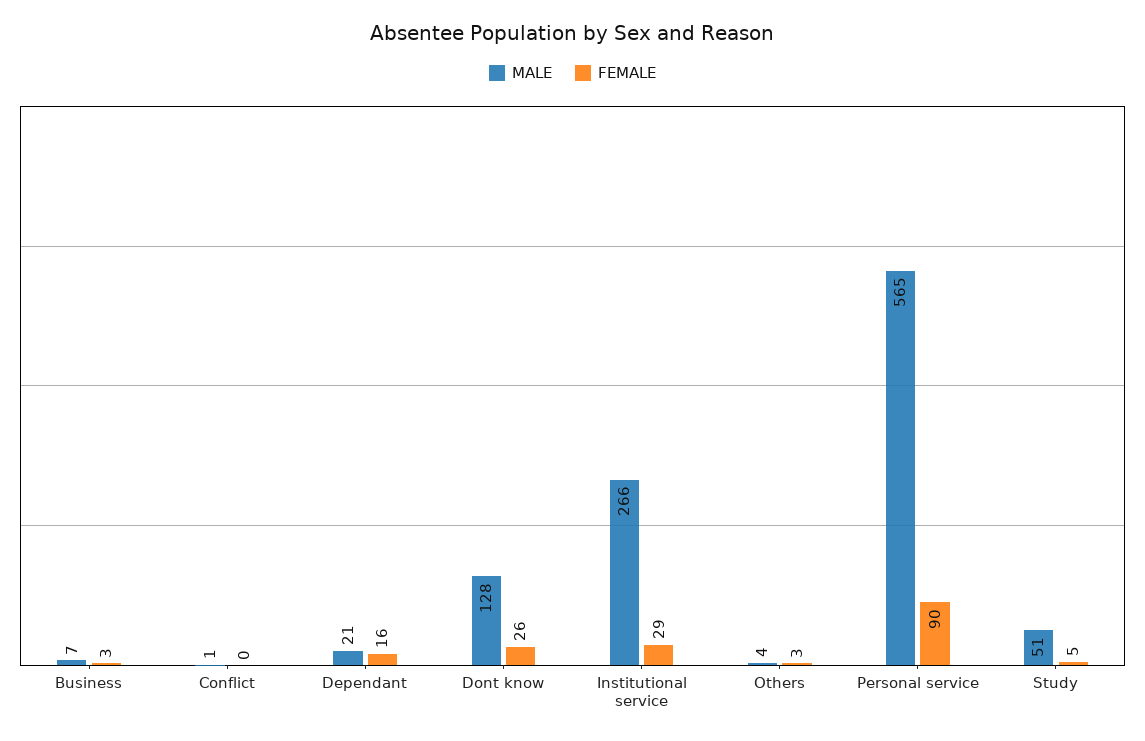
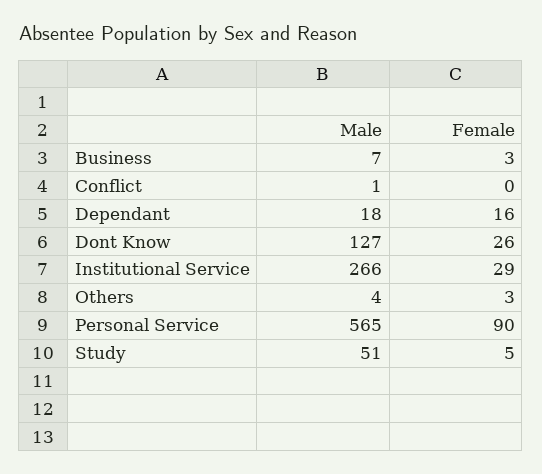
  {
    "MALE": {
      "Business": 7,
      "Conflict": 1,
-     "Dependant": 21,
+     "Dependant": 18,
-     "Dont know": 128,
+     "Dont know": 127,
      "Institutional service": 266,
      "Others": 4,
      "Personal service": 565,
      "Study": 51
    },
    "FEMALE": {
      "Business": 3,
      "Conflict": 0,
      "Dependant": 16,
      "Dont know": 26,
      "Institutional service": 29,
      "Others": 3,
      "Personal service": 90,
      "Study": 5
    }
  }

